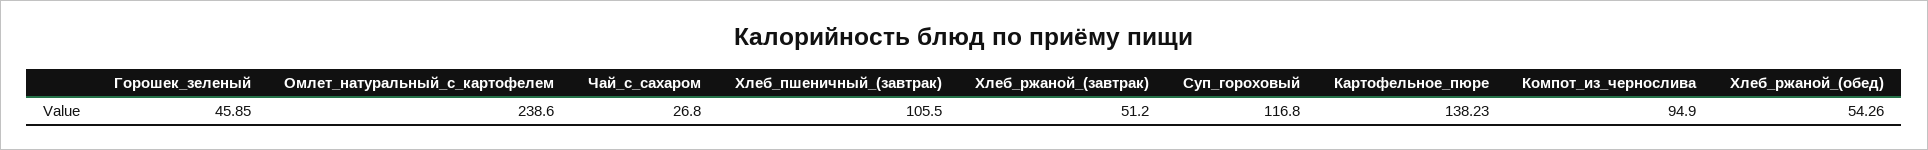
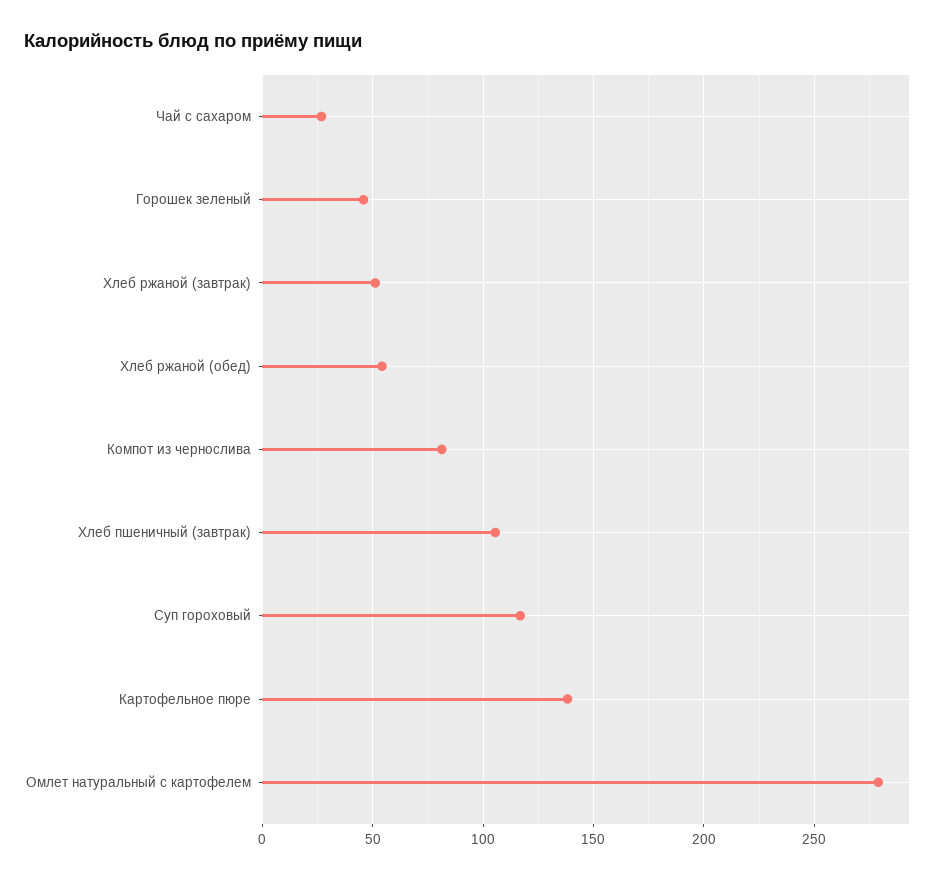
  {
    "Горошек_зеленый": 45.85,
-   "Омлет_натуральный_с_картофелем": 238.6,
+   "Омлет_натуральный_с_картофелем": 280,
    "Чай_с_сахаром": 26.8,
    "Хлеб_пшеничный_(завтрак)": 105.5,
    "Хлеб_ржаной_(завтрак)": 51.2,
    "Суп_гороховый": 116.8,
    "Картофельное_пюре": 138.23,
-   "Компот_из_чернослива": 94.9,
+   "Компот_из_чернослива": 80,
    "Хлеб_ржаной_(обед)": 54.26
  }

